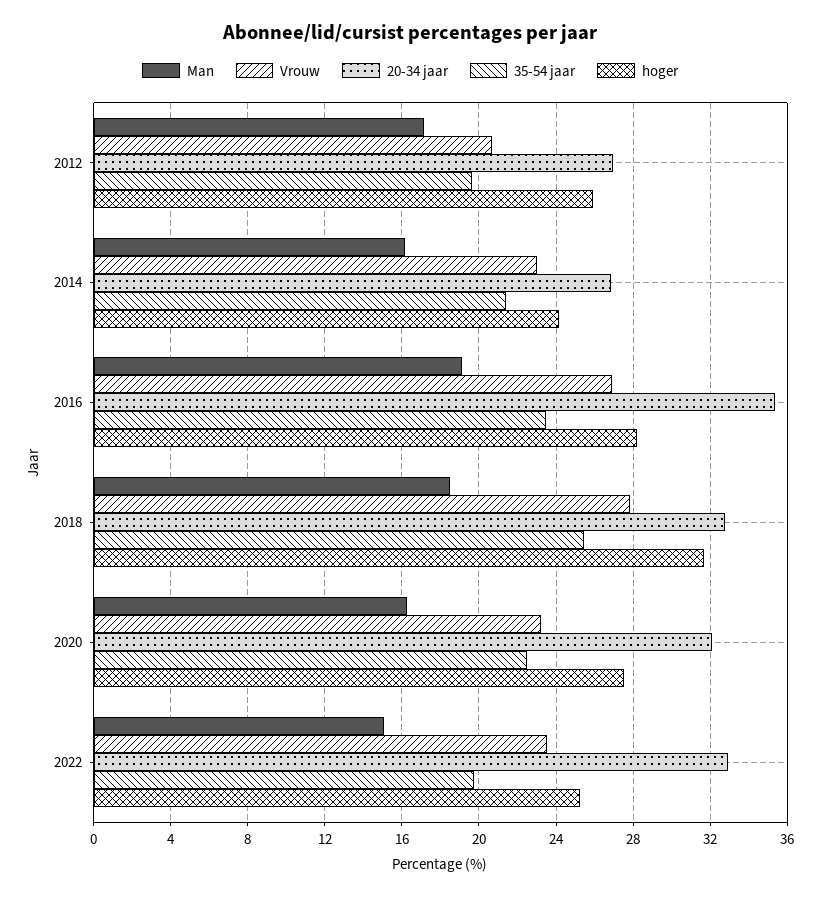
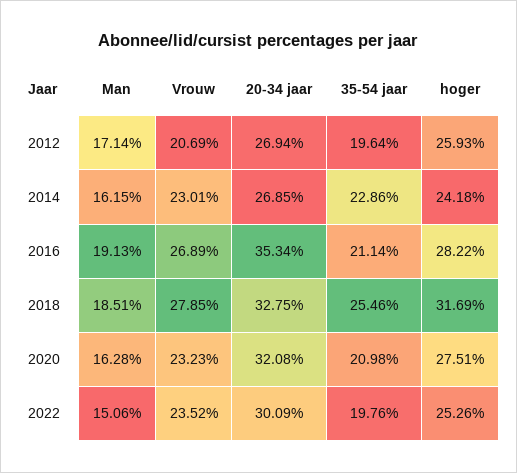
  {
    "Man": {
      "2012": 17.14,
      "2014": 16.15,
      "2016": 19.13,
      "2018": 18.51,
      "2020": 16.28,
      "2022": 15.06
    },
    "Vrouw": {
      "2012": 20.69,
      "2014": 23.01,
      "2016": 26.89,
      "2018": 27.85,
      "2020": 23.23,
      "2022": 23.52
    },
    "20-34 jaar": {
      "2012": 26.94,
      "2014": 26.85,
      "2016": 35.34,
      "2018": 32.75,
      "2020": 32.08,
-     "2022": 33
+     "2022": 30.09
    },
    "35-54 jaar": {
      "2012": 19.64,
-     "2014": 21.5,
+     "2014": 22.86,
-     "2016": 23.5,
+     "2016": 21.14,
      "2018": 25.46,
-     "2020": 22.5,
+     "2020": 20.98,
      "2022": 19.76
    },
    "hoger": {
      "2012": 25.93,
      "2014": 24.18,
      "2016": 28.22,
      "2018": 31.69,
      "2020": 27.51,
      "2022": 25.26
    }
  }

